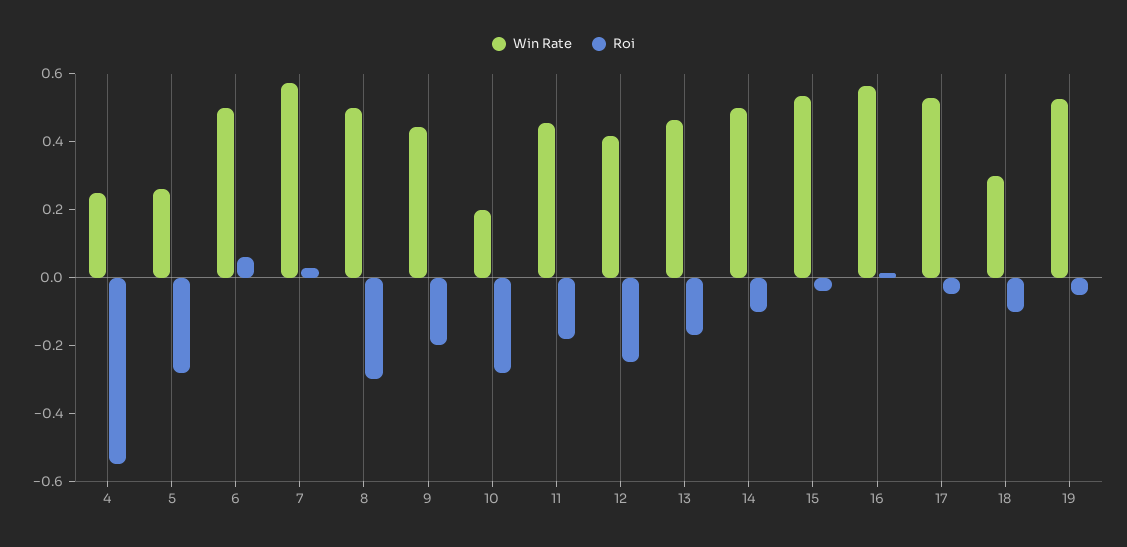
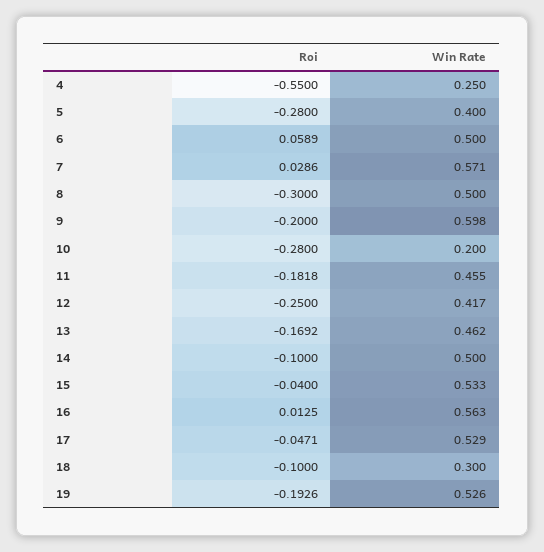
  {
    "Win Rate": {
      "4": 0.25,
-     "5": 0.25,
+     "5": 0.4,
      "6": 0.5,
      "7": 0.571,
      "8": 0.5,
-     "9": 0.45,
+     "9": 0.598,
      "10": 0.2,
      "11": 0.455,
      "12": 0.417,
      "13": 0.462,
      "14": 0.5,
      "15": 0.533,
      "16": 0.563,
      "17": 0.529,
      "18": 0.3,
      "19": 0.526
    },
    "Roi": {
      "4": -0.55,
      "5": -0.28,
      "6": 0.0589,
      "7": 0.0286,
      "8": -0.3,
      "9": -0.2,
      "10": -0.28,
      "11": -0.1818,
      "12": -0.25,
      "13": -0.1692,
      "14": -0.1,
      "15": -0.04,
      "16": 0.0125,
      "17": -0.0471,
      "18": -0.1,
-     "19": -0.05
+     "19": -0.1926
    }
  }

